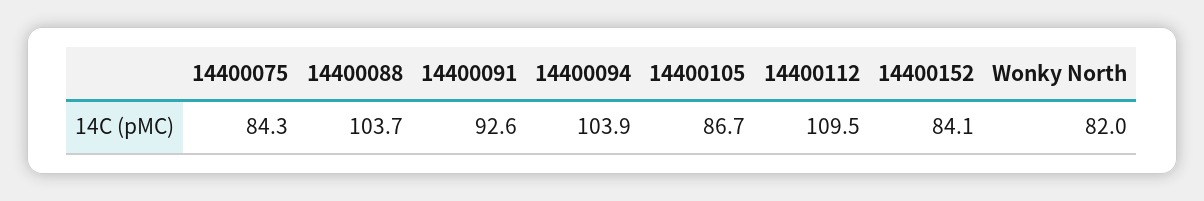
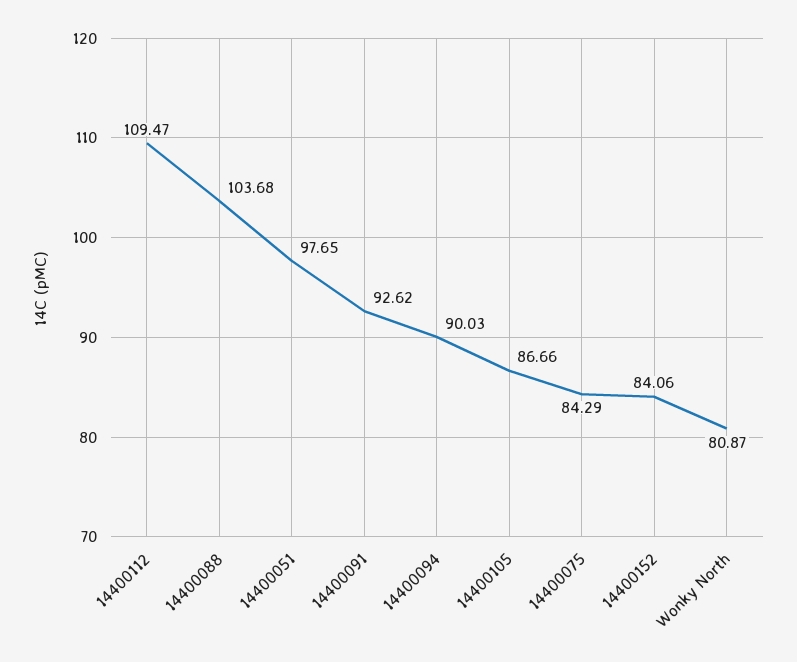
  {
    "14400075": 84.29,
    "14400088": 103.68,
    "14400091": 92.62,
-   "14400094": 103.9,
+   "14400094": 90.03,
    "14400105": 86.66,
    "14400112": 109.47,
    "14400152": 84.06,
-   "Wonky North": 82
+   "Wonky North": 80.87,
+   "14400051": 97.65
  }

